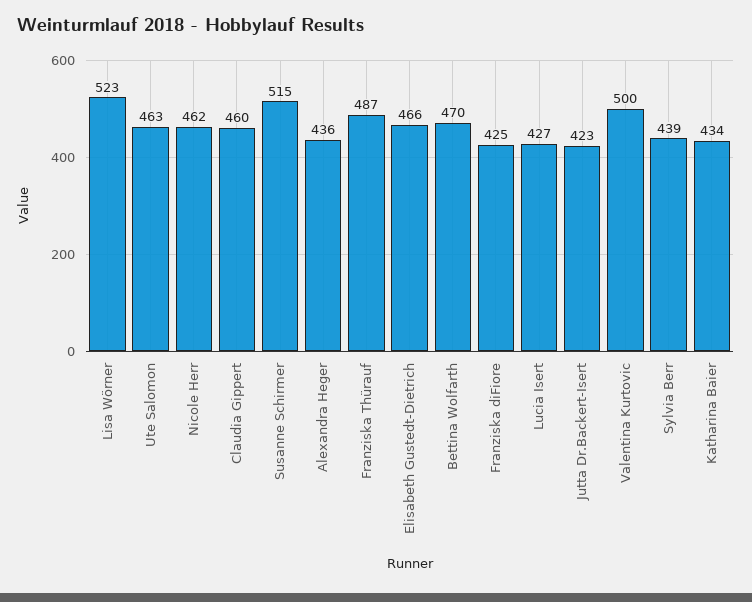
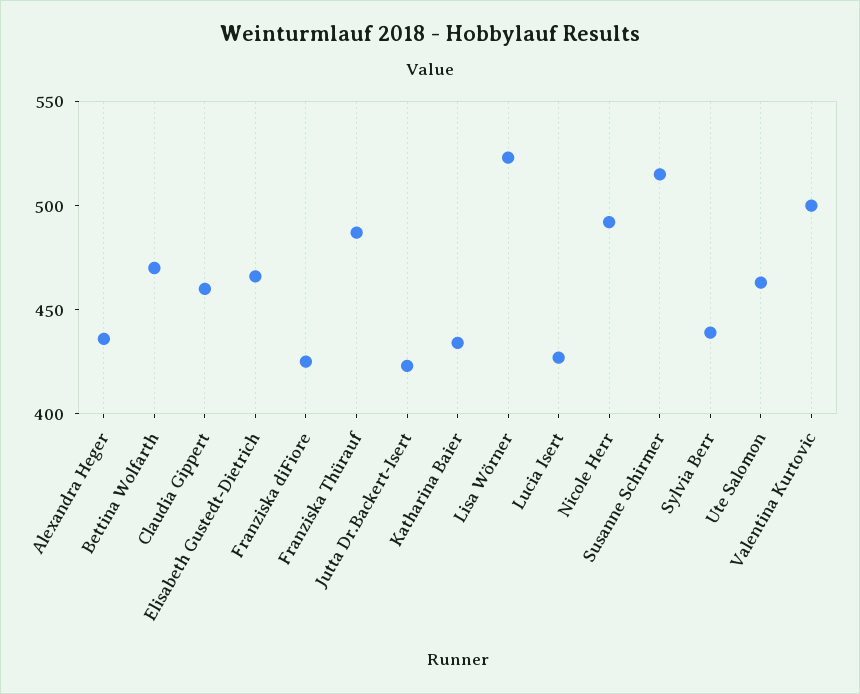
  {
    "Lisa Wörner": 523,
    "Ute Salomon": 463,
-   "Nicole Herr": 462,
+   "Nicole Herr": 490,
    "Claudia Gippert": 460,
    "Susanne Schirmer": 515,
    "Alexandra Heger": 436,
    "Franziska Thürauf": 487,
    "Elisabeth Gustedt-Dietrich": 466,
    "Bettina Wolfarth": 470,
    "Franziska diFiore": 425,
    "Lucia Isert": 427,
    "Jutta Dr.Backert-Isert": 423,
    "Valentina Kurtovic": 500,
    "Sylvia Berr": 439,
    "Katharina Baier": 434
  }

